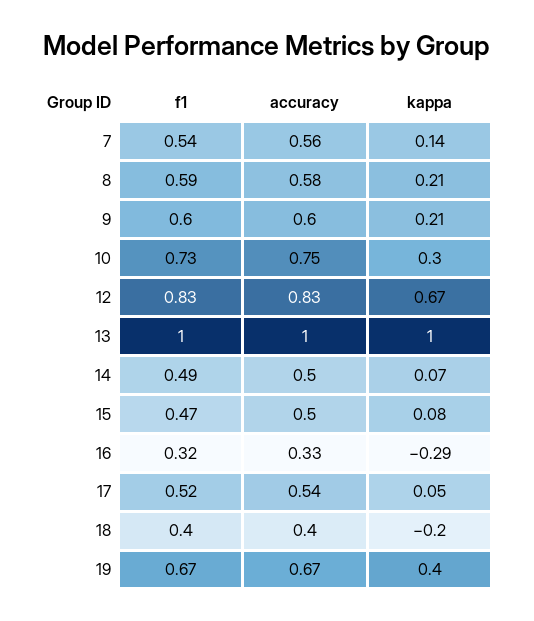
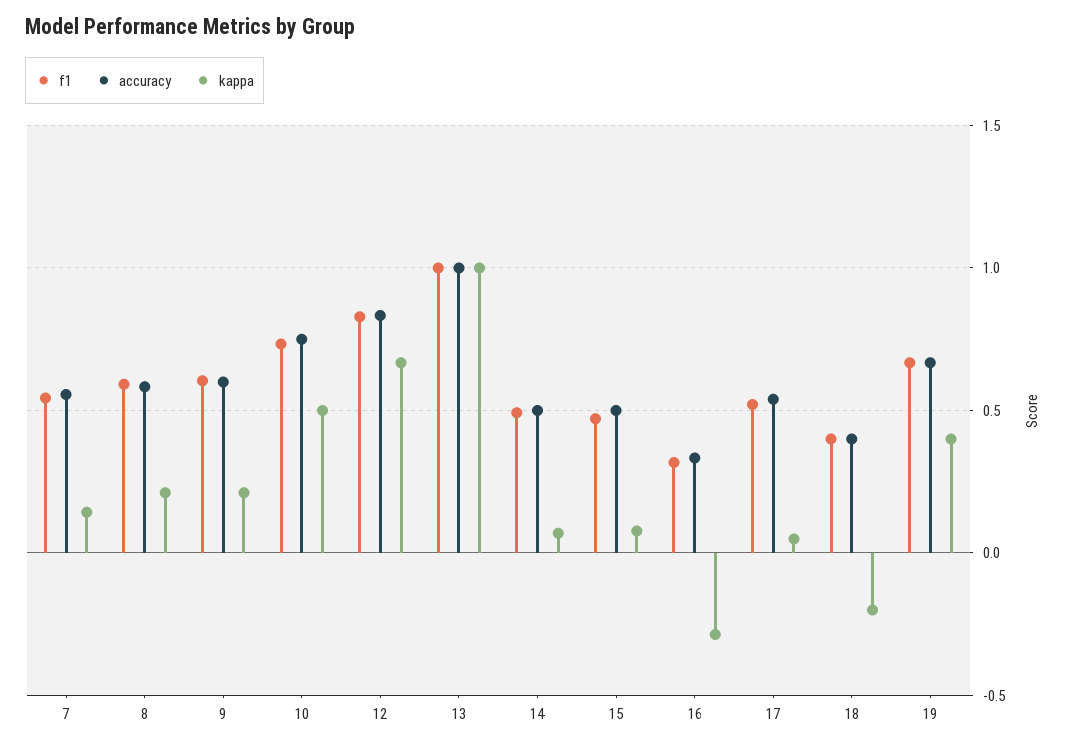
  {
    "f1": {
      "7": 0.54,
      "8": 0.59,
      "9": 0.6,
      "10": 0.73,
      "12": 0.83,
      "13": 1,
      "14": 0.49,
      "15": 0.47,
      "16": 0.32,
      "17": 0.52,
      "18": 0.4,
      "19": 0.67
    },
    "accuracy": {
      "7": 0.56,
      "8": 0.58,
      "9": 0.6,
      "10": 0.75,
      "12": 0.83,
      "13": 1,
      "14": 0.5,
      "15": 0.5,
      "16": 0.33,
      "17": 0.54,
      "18": 0.4,
      "19": 0.67
    },
    "kappa": {
      "7": 0.14,
      "8": 0.21,
      "9": 0.21,
-     "10": 0.3,
+     "10": 0.5,
      "12": 0.67,
      "13": 1,
      "14": 0.07,
      "15": 0.08,
      "16": -0.29,
      "17": 0.05,
      "18": -0.2,
      "19": 0.4
    }
  }

